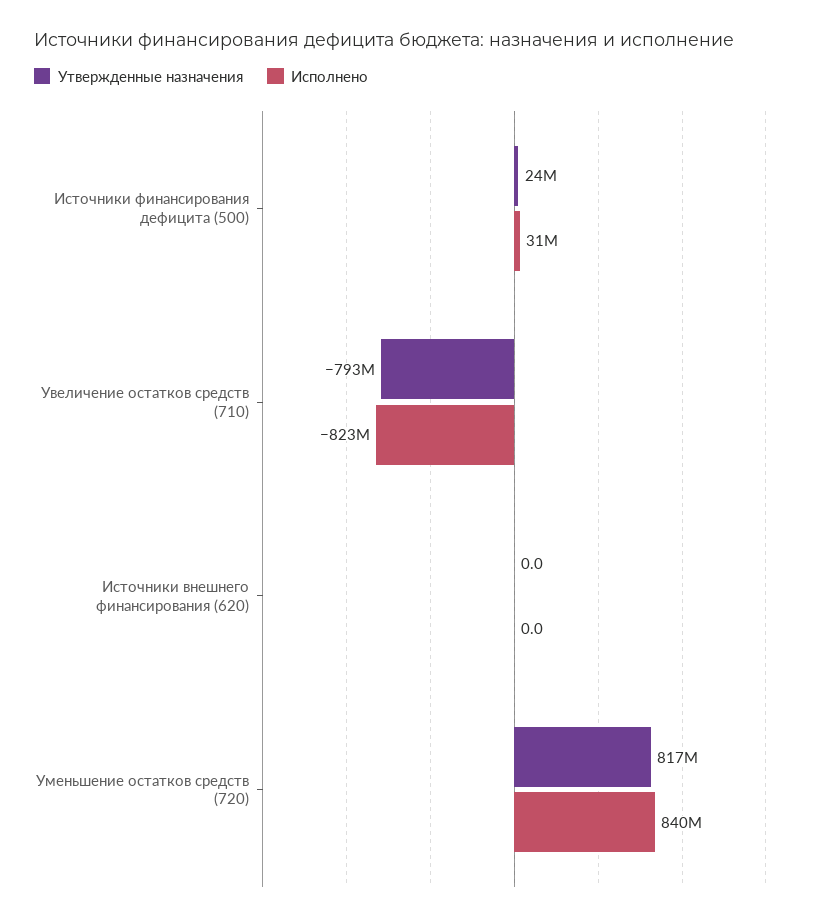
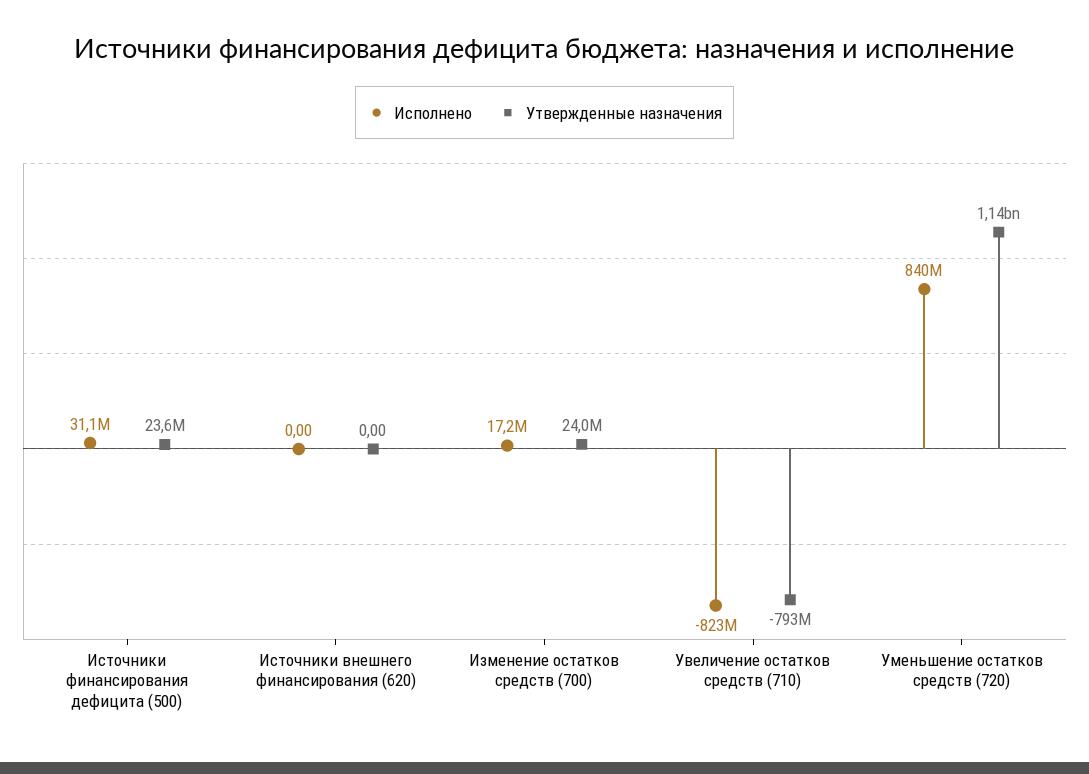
  {
    "Утвержденные назначения": {
      "Источники финансирования дефицита (500)": 23600000,
      "Увеличение остатков средств (710)": -793000000,
      "Источники внешнего финансирования (620)": 0,
-     "Уменьшение остатков средств (720)": 817000000
+     "Уменьшение остатков средств (720)": 1140000000,
+     "Изменение остатков средств (700)": 24000000
    },
    "Исполнено": {
      "Источники финансирования дефицита (500)": 31100000,
      "Увеличение остатков средств (710)": -823000000,
      "Источники внешнего финансирования (620)": 0,
-     "Уменьшение остатков средств (720)": 840000000
+     "Уменьшение остатков средств (720)": 840000000,
+     "Изменение остатков средств (700)": 17200000
    }
  }

